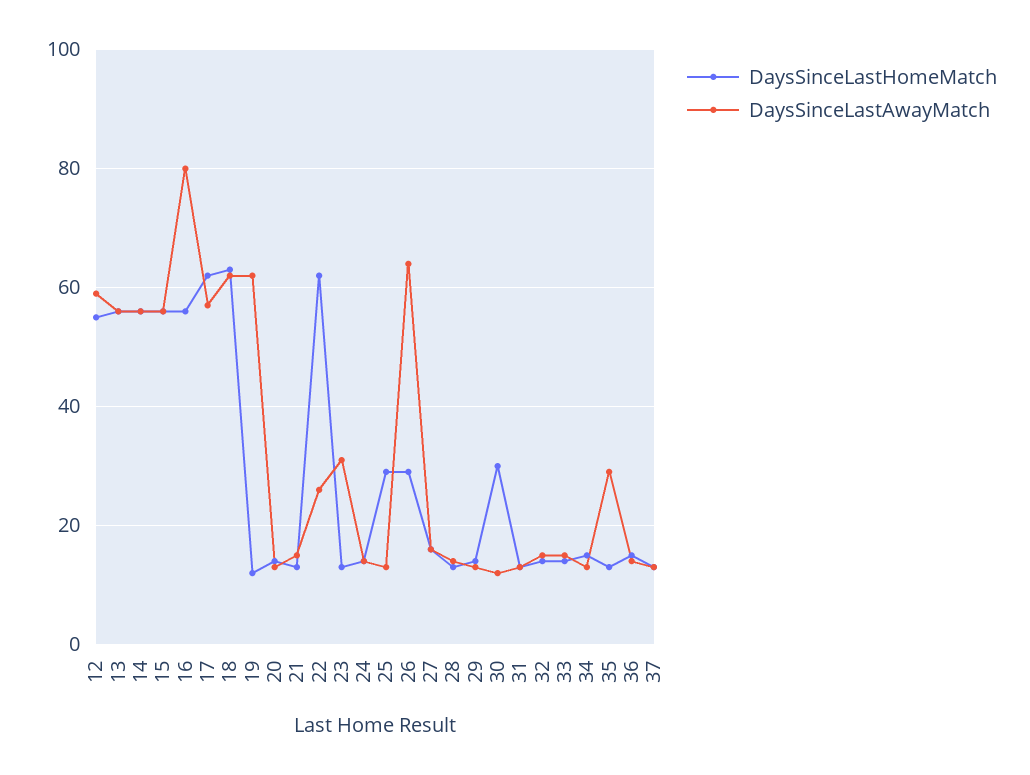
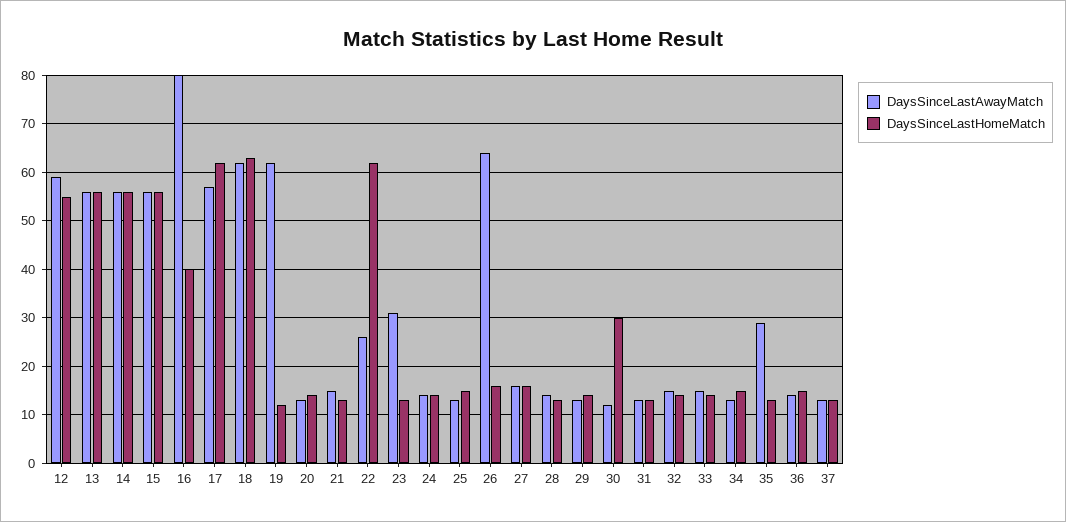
  {
    "DaysSinceLastHomeMatch": {
      "12": 55,
      "13": 55,
      "14": 55,
      "15": 55,
-     "16": 55,
+     "16": 40,
      "17": 60,
      "18": 65,
      "19": 10,
      "20": 15,
      "21": 15,
      "22": 60,
      "23": 15,
      "24": 15,
-     "25": 30,
+     "25": 15,
-     "26": 30,
+     "26": 15,
      "27": 15,
      "28": 15,
      "29": 15,
      "30": 30,
      "31": 15,
      "32": 15,
      "33": 15,
      "34": 15,
      "35": 15,
      "36": 15,
      "37": 15
    },
    "DaysSinceLastAwayMatch": {
      "12": 60,
      "13": 55,
      "14": 55,
      "15": 55,
      "16": 80,
      "17": 55,
      "18": 60,
      "19": 60,
      "20": 15,
      "21": 15,
      "22": 25,
      "23": 30,
      "24": 15,
      "25": 15,
      "26": 65,
      "27": 15,
      "28": 15,
      "29": 15,
      "30": 10,
      "31": 15,
      "32": 15,
      "33": 15,
      "34": 15,
      "35": 30,
      "36": 15,
      "37": 15
    }
  }

